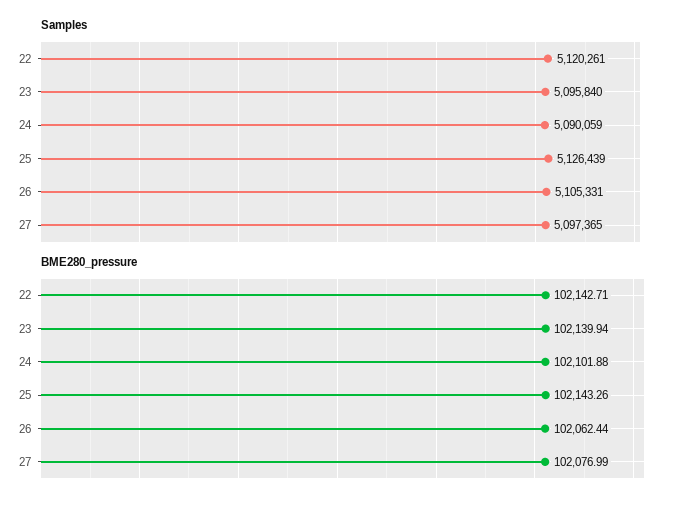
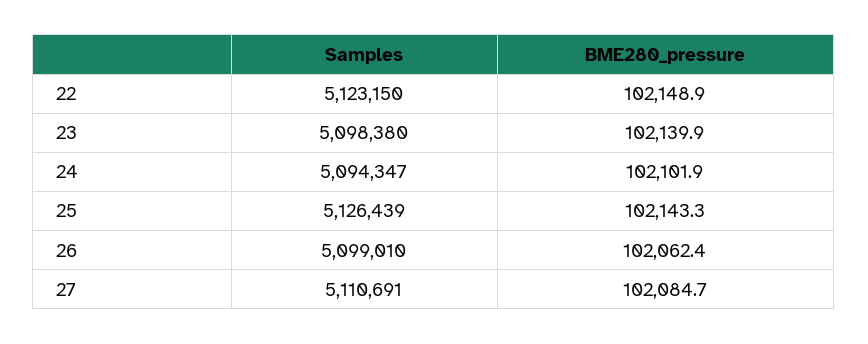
  {
    "Samples": {
-     "22": 5120261,
+     "22": 5123150,
-     "23": 5095840,
+     "23": 5098380,
-     "24": 5090059,
+     "24": 5094347,
      "25": 5126439,
-     "26": 5105331,
+     "26": 5099010,
-     "27": 5097365
+     "27": 5110691
    },
    "BME280_pressure": {
-     "22": 102142.71,
+     "22": 102148.9,
      "23": 102139.94,
      "24": 102101.88,
      "25": 102143.26,
      "26": 102062.44,
-     "27": 102076.99
+     "27": 102084.7
    }
  }

